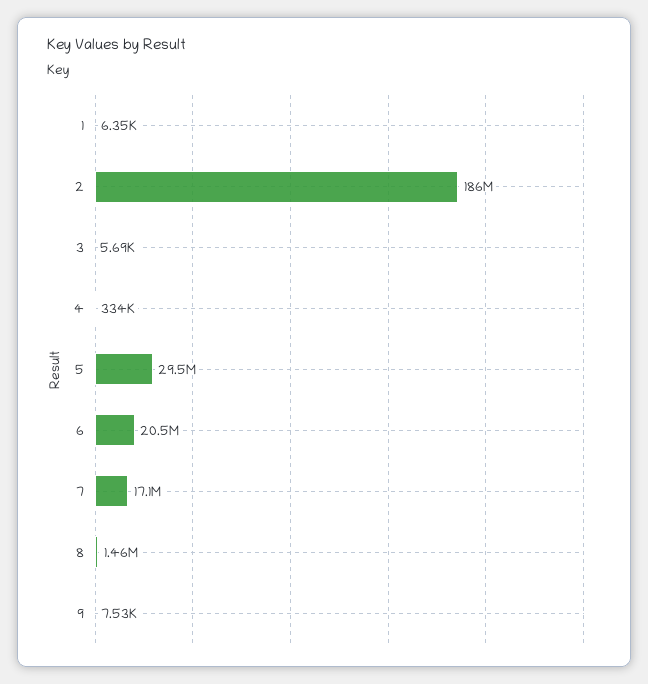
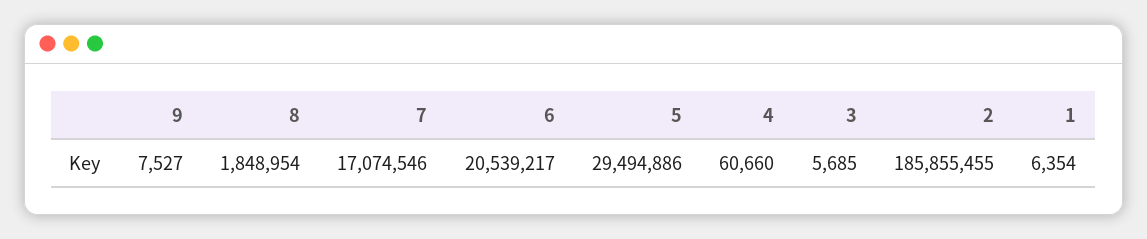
  {
    "1": 6354,
    "2": 185855455,
    "3": 5685,
-   "4": 334000,
+   "4": 60660,
    "5": 29494886,
    "6": 20539217,
    "7": 17074546,
-   "8": 1460000,
+   "8": 1848954,
    "9": 7527
  }

